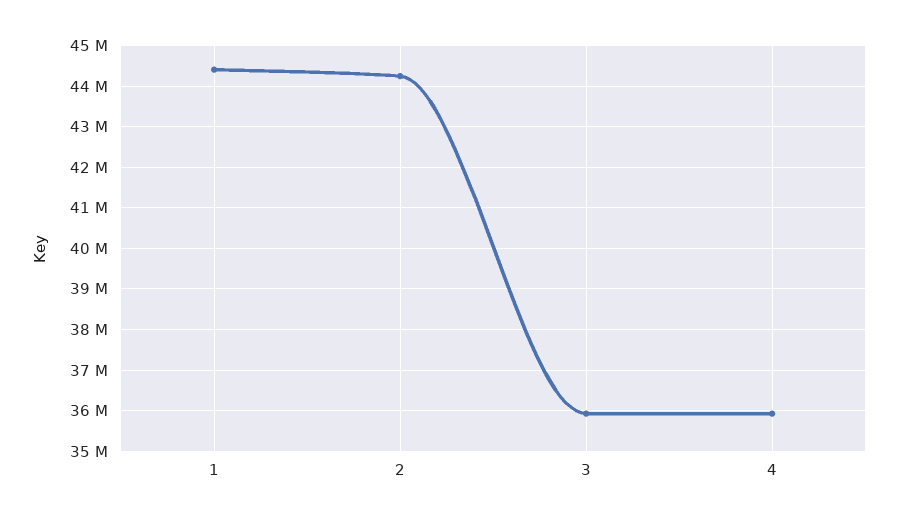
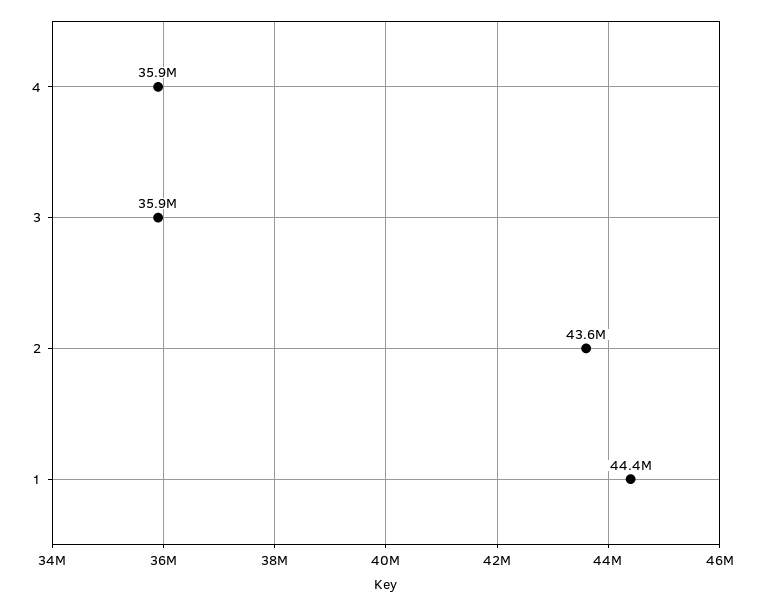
  {
    "1": 44400000,
-   "2": 44200000,
+   "2": 43600000,
    "3": 35900000,
    "4": 35900000
  }

